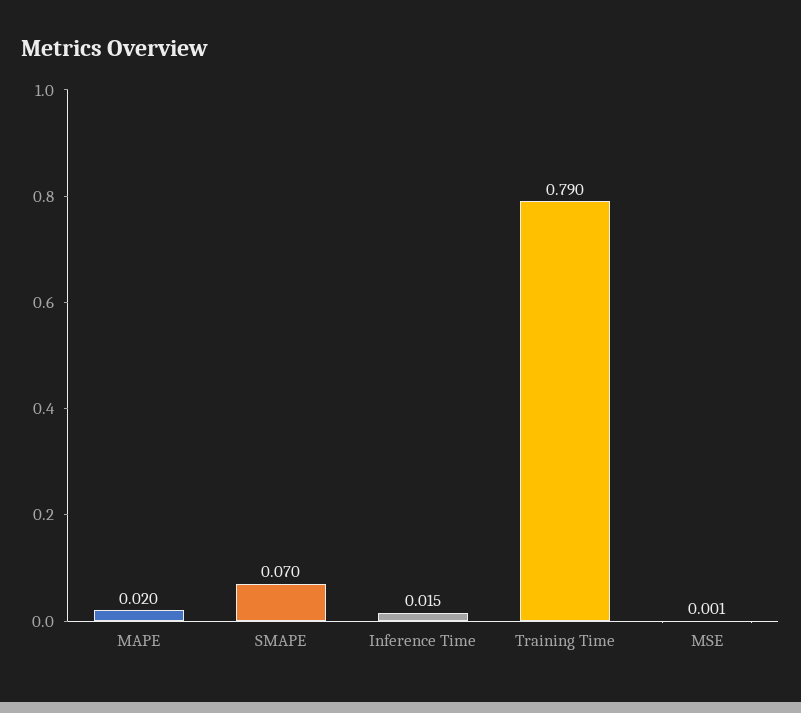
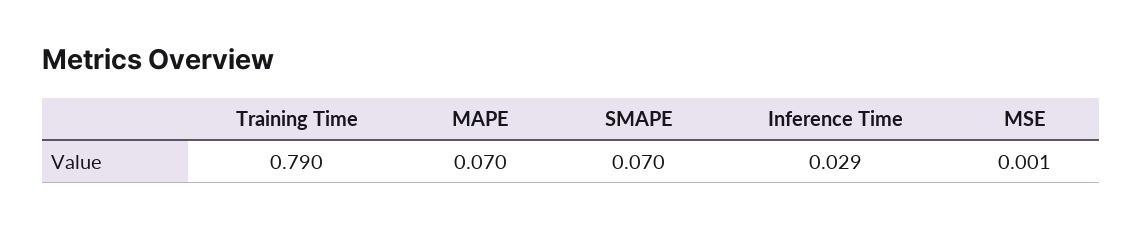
  {
-   "MAPE": 0.02,
+   "MAPE": 0.07,
    "SMAPE": 0.07,
-   "Inference Time": 0.015,
+   "Inference Time": 0.029,
    "Training Time": 0.79,
    "MSE": 0.001
  }

